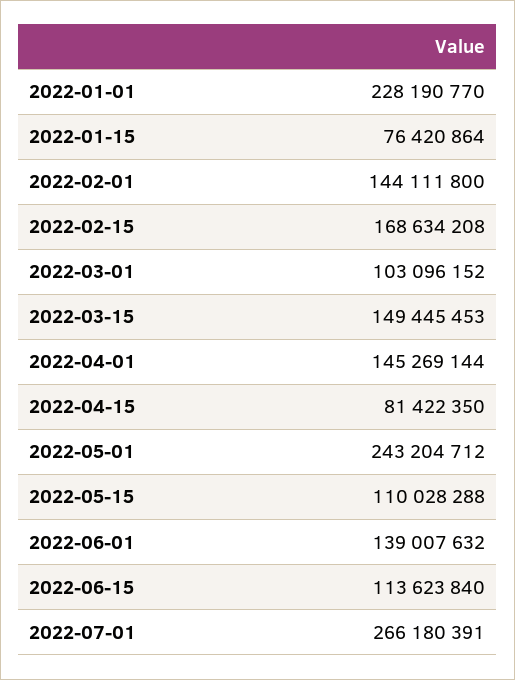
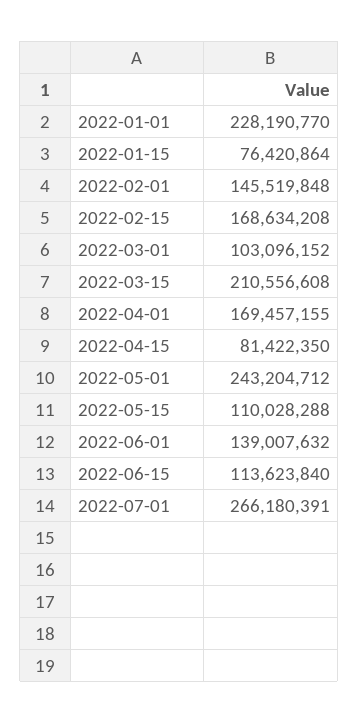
  {
    "2022-01-01": 228190770,
    "2022-01-15": 76420864,
-   "2022-02-01": 144111800,
+   "2022-02-01": 145519848,
    "2022-02-15": 168634208,
    "2022-03-01": 103096152,
-   "2022-03-15": 149445453,
+   "2022-03-15": 210556608,
-   "2022-04-01": 145269144,
+   "2022-04-01": 169457155,
    "2022-04-15": 81422350,
    "2022-05-01": 243204712,
    "2022-05-15": 110028288,
    "2022-06-01": 139007632,
    "2022-06-15": 113623840,
    "2022-07-01": 266180391
  }

